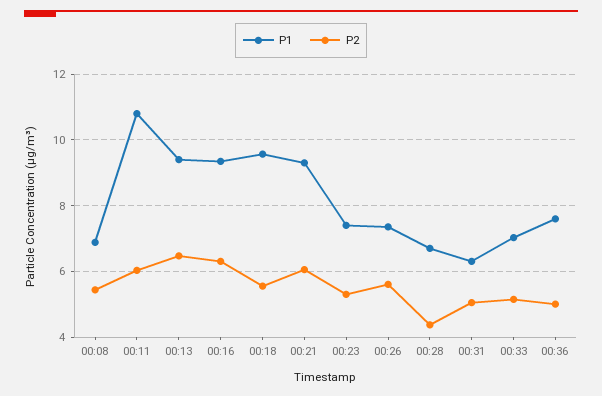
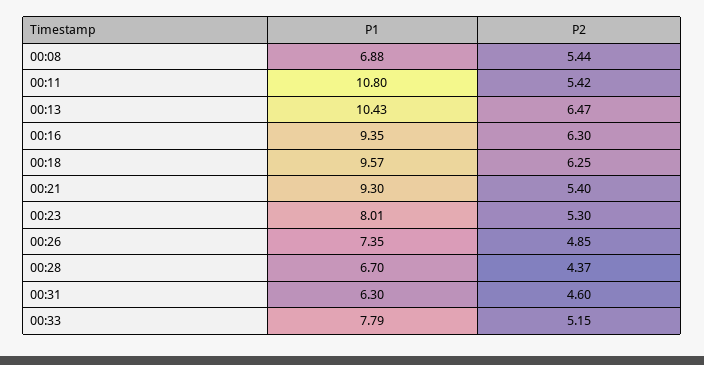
  {
    "P1": {
      "00:08": 6.88,
      "00:11": 10.8,
-     "00:13": 9.4,
+     "00:13": 10.43,
      "00:16": 9.35,
      "00:18": 9.57,
      "00:21": 9.3,
-     "00:23": 7.4,
+     "00:23": 8.01,
      "00:26": 7.35,
      "00:28": 6.7,
      "00:31": 6.3,
-     "00:33": 7,
+     "00:33": 7.79
-     "00:36": 7.6
    },
    "P2": {
      "00:08": 5.44,
-     "00:11": 6,
+     "00:11": 5.42,
      "00:13": 6.47,
      "00:16": 6.3,
-     "00:18": 5.6,
+     "00:18": 6.25,
-     "00:21": 6,
+     "00:21": 5.4,
      "00:23": 5.3,
-     "00:26": 5.6,
+     "00:26": 4.85,
      "00:28": 4.37,
-     "00:31": 5,
+     "00:31": 4.6,
-     "00:33": 5.15,
+     "00:33": 5.15
-     "00:36": 5
    }
  }

